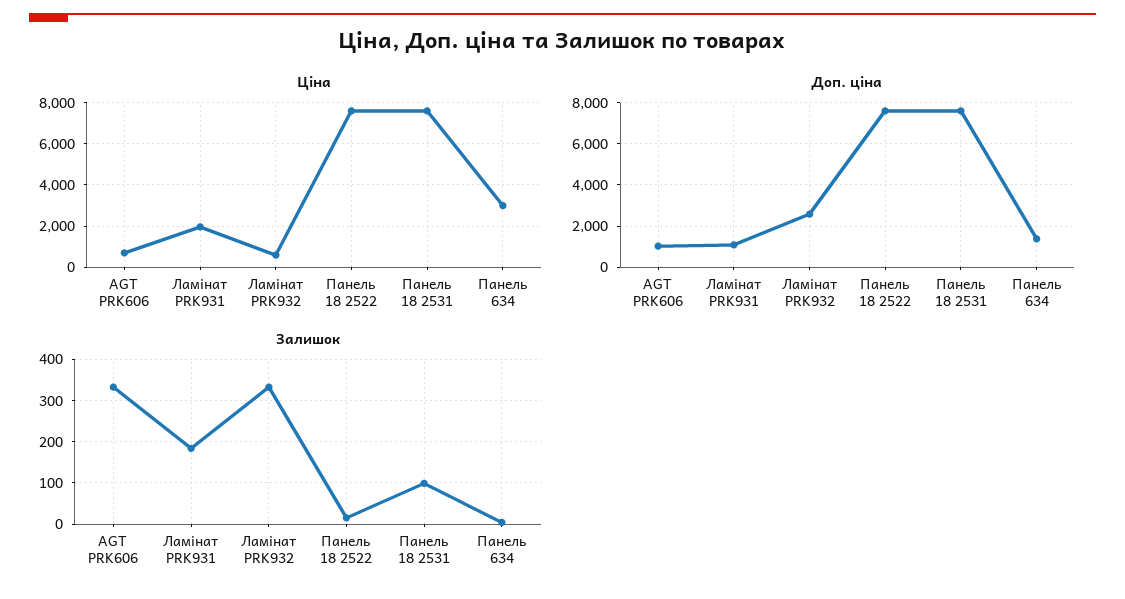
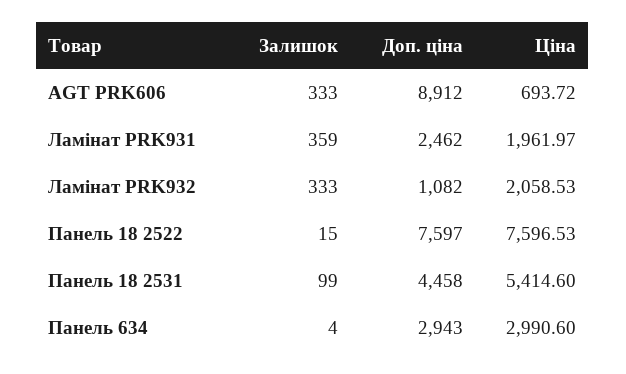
  {
    "Ціна": {
      "AGT PRK606": 693.72,
      "Ламінат PRK931": 1961.97,
-     "Ламінат PRK932": 500,
+     "Ламінат PRK932": 2058.53,
      "Панель 18 2522": 7596.53,
-     "Панель 18 2531": 7500,
+     "Панель 18 2531": 5414.6,
      "Панель 634": 2990.6
    },
    "Доп. ціна": {
-     "AGT PRK606": 1000,
+     "AGT PRK606": 8912,
-     "Ламінат PRK931": 1000,
+     "Ламінат PRK931": 2462,
-     "Ламінат PRK932": 2500,
+     "Ламінат PRK932": 1082,
      "Панель 18 2522": 7597,
-     "Панель 18 2531": 7500,
+     "Панель 18 2531": 4458,
-     "Панель 634": 1500
+     "Панель 634": 2943
    },
    "Залишок": {
      "AGT PRK606": 333,
-     "Ламінат PRK931": 180,
+     "Ламінат PRK931": 359,
      "Ламінат PRK932": 333,
      "Панель 18 2522": 15,
      "Панель 18 2531": 99,
      "Панель 634": 4
    }
  }

